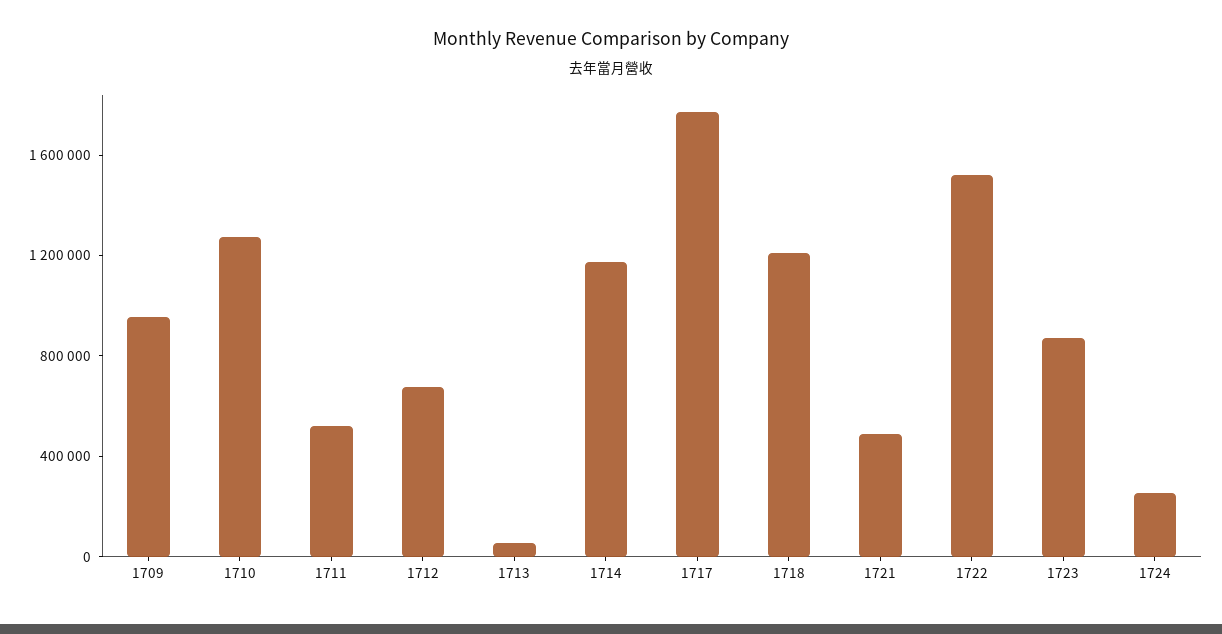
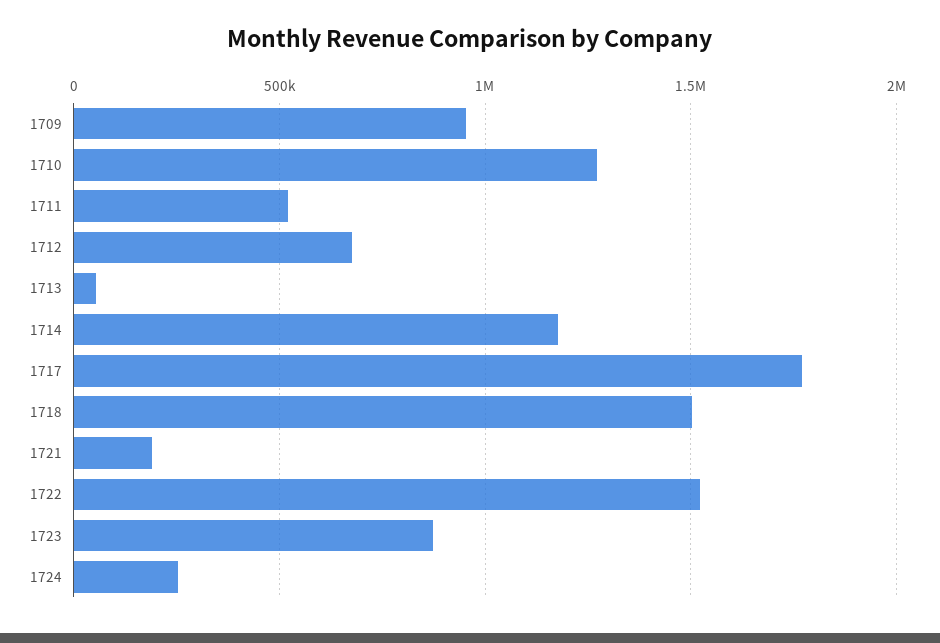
  {
    "1709": 950000,
    "1710": 1250000,
    "1711": 500000,
    "1712": 700000,
    "1713": 50000,
    "1714": 1200000,
    "1717": 1750000,
-   "1718": 1200000,
+   "1718": 1500000,
-   "1721": 500000,
+   "1721": 200000,
    "1722": 1500000,
    "1723": 850000,
    "1724": 250000
  }

